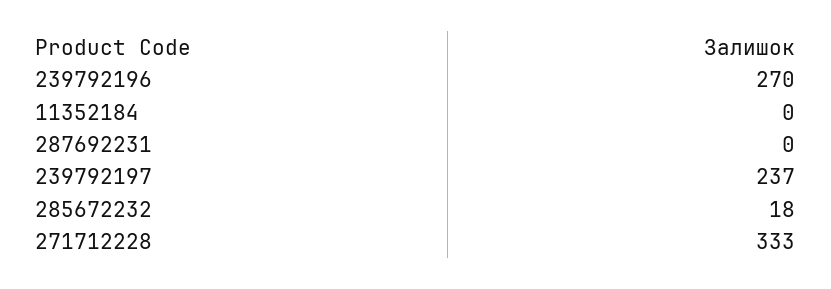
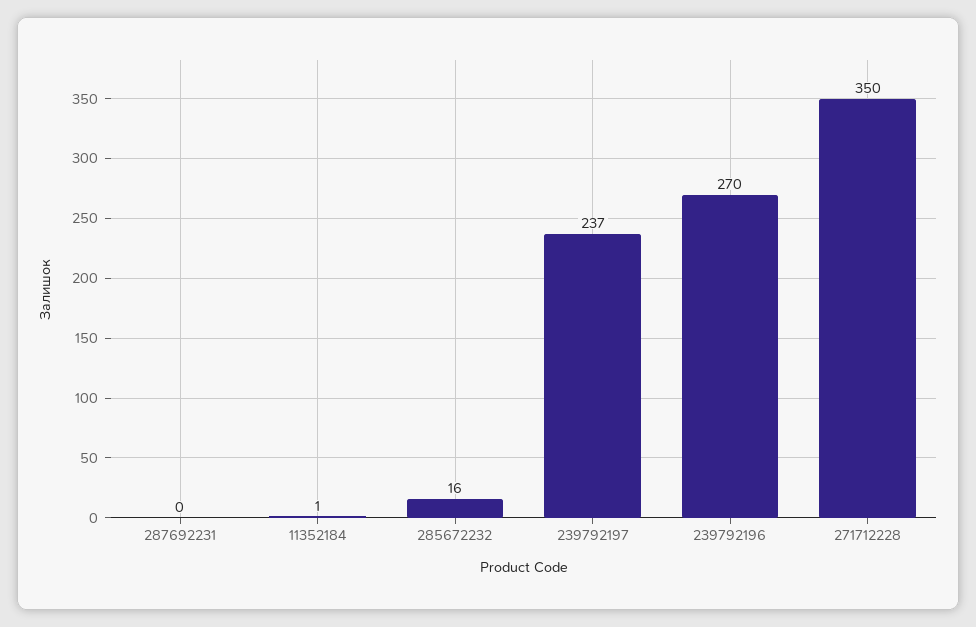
  {
    "239792196": 270,
-   "11352184": 0,
+   "11352184": 1,
    "287692231": 0,
    "239792197": 237,
-   "285672232": 18,
+   "285672232": 16,
-   "271712228": 333
+   "271712228": 350
  }

